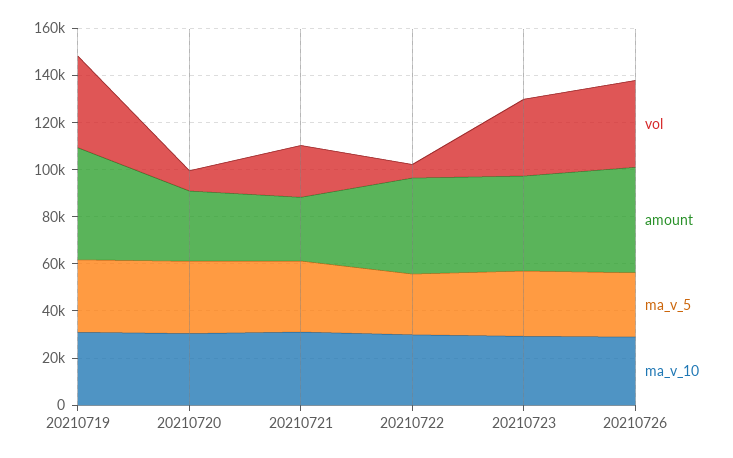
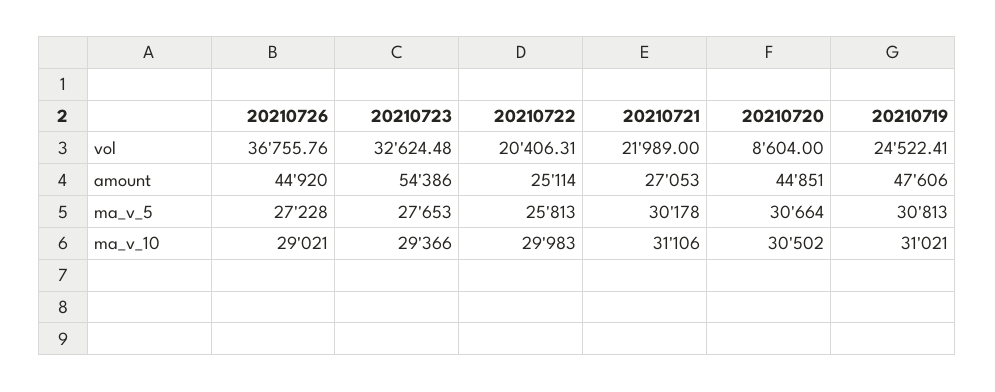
  {
    "vol": {
-     "20210719": 40000,
+     "20210719": 24522.41,
      "20210720": 8604,
      "20210721": 21989,
-     "20210722": 5000,
+     "20210722": 20406.31,
      "20210723": 32624.48,
      "20210726": 36755.76
    },
    "amount": {
      "20210719": 47606,
-     "20210720": 30000,
+     "20210720": 44851,
      "20210721": 27053,
-     "20210722": 40000,
+     "20210722": 25114,
-     "20210723": 40000,
+     "20210723": 54386,
      "20210726": 44920
    },
    "ma_v_5": {
      "20210719": 30813,
      "20210720": 30664,
      "20210721": 30178,
      "20210722": 25813,
      "20210723": 27653,
      "20210726": 27228
    },
    "ma_v_10": {
      "20210719": 31021,
      "20210720": 30502,
      "20210721": 31106,
      "20210722": 29983,
      "20210723": 29366,
      "20210726": 29021
    }
  }

